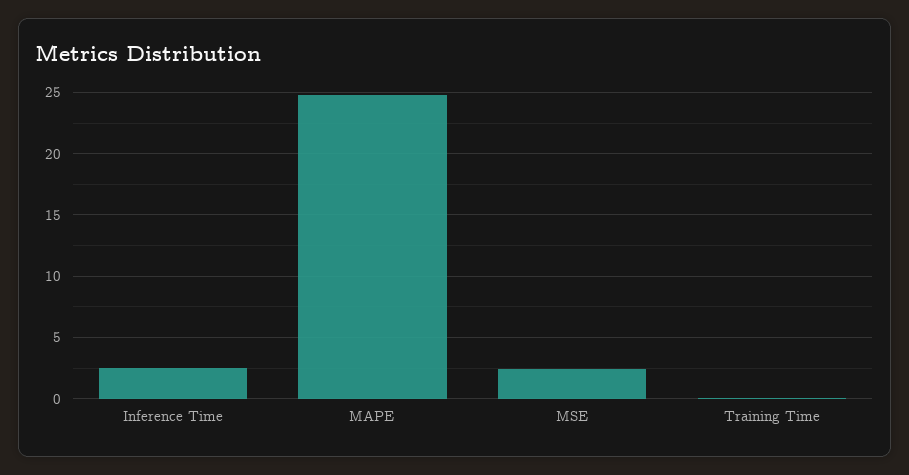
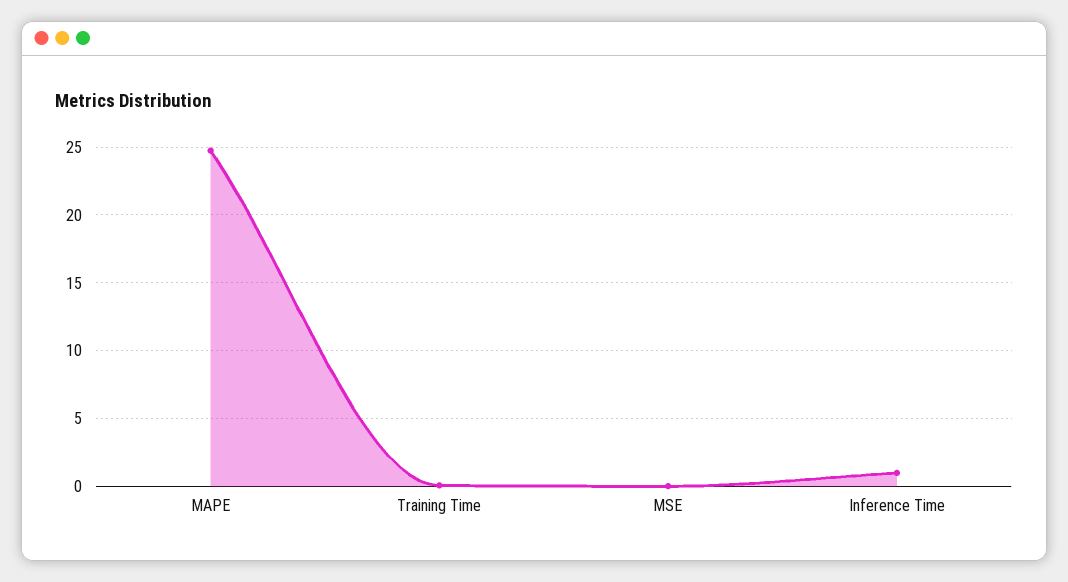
  {
-   "Inference Time": 2.5,
+   "Inference Time": 1,
    "MAPE": 25,
-   "MSE": 2.5,
+   "MSE": 0,
    "Training Time": 0
  }

